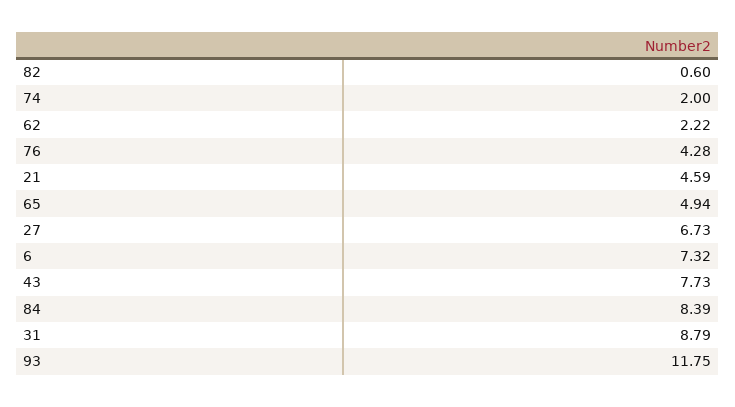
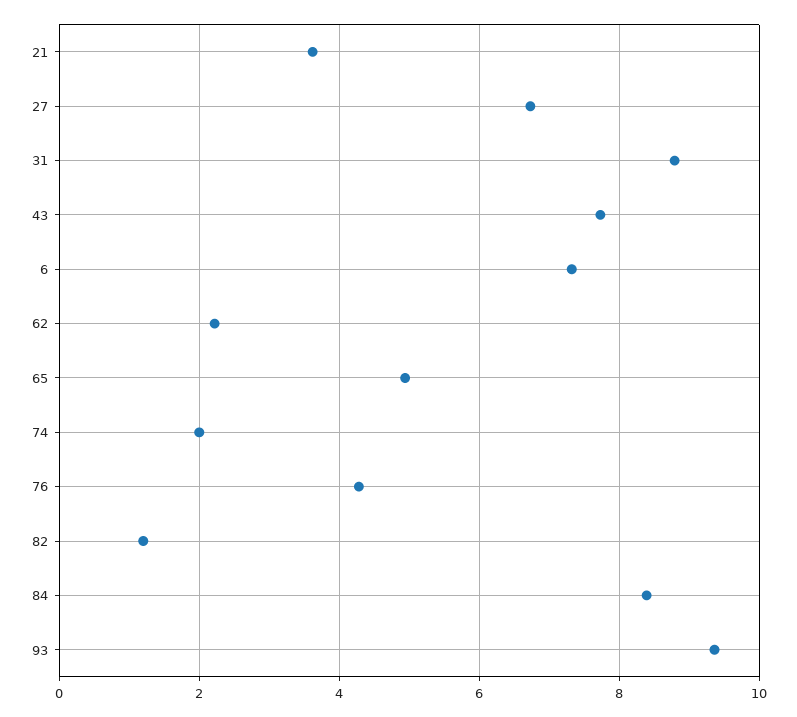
  {
-   "82": 0.6,
+   "82": 1.2,
    "74": 2,
    "62": 2.22,
    "76": 4.28,
-   "21": 4.59,
+   "21": 3.6,
    "65": 4.94,
    "27": 6.73,
    "6": 7.32,
    "43": 7.73,
    "84": 8.39,
    "31": 8.79,
-   "93": 11.75
+   "93": 9.4
  }

